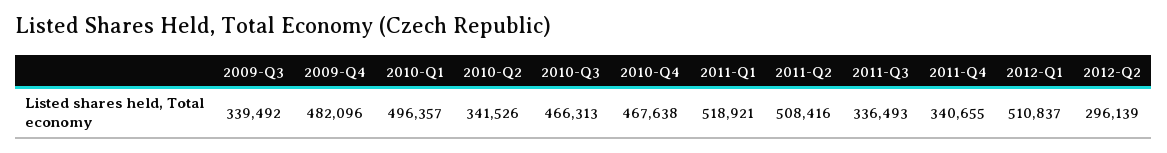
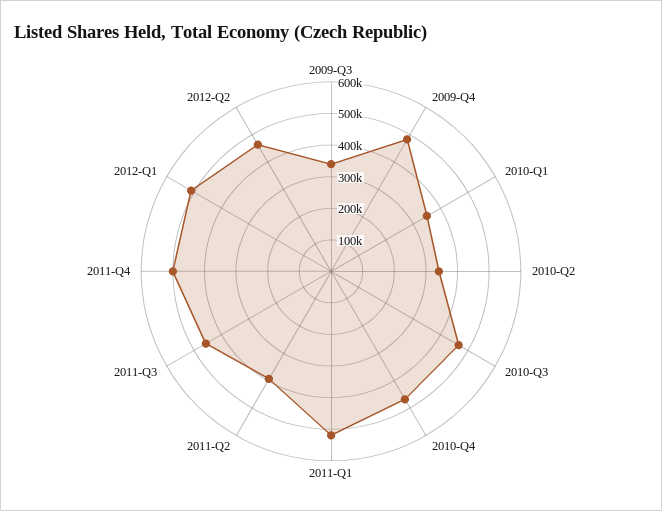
  {
    "2009-Q3": 339492,
    "2009-Q4": 482096,
-   "2010-Q1": 496357,
+   "2010-Q1": 350000,
    "2010-Q2": 341526,
    "2010-Q3": 466313,
    "2010-Q4": 467638,
    "2011-Q1": 518921,
-   "2011-Q2": 508416,
+   "2011-Q2": 400000,
-   "2011-Q3": 336493,
+   "2011-Q3": 450000,
-   "2011-Q4": 340655,
+   "2011-Q4": 500000,
    "2012-Q1": 510837,
-   "2012-Q2": 296139
+   "2012-Q2": 450000
  }

